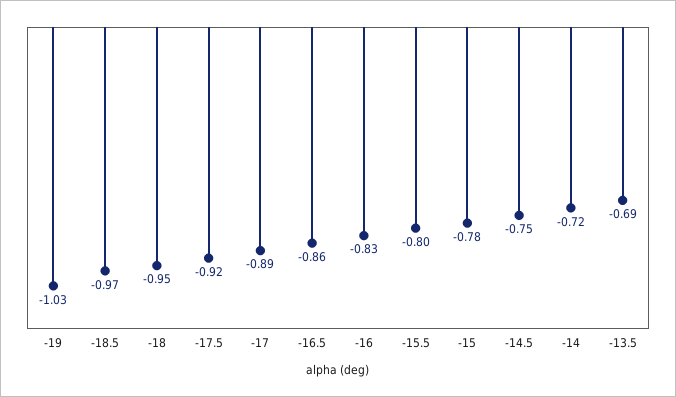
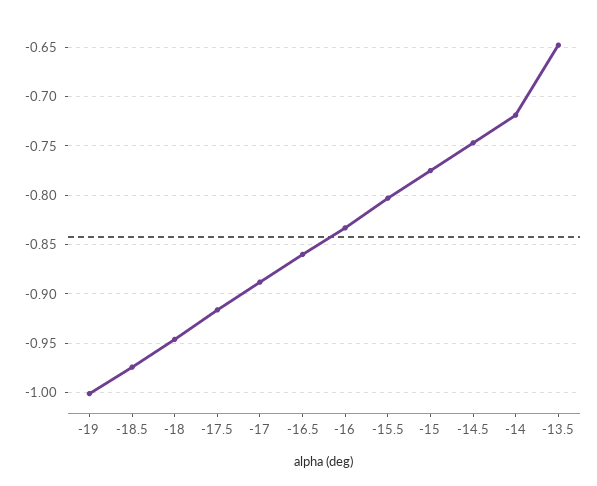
  {
-   "-19": -1.03,
+   "-19": -1,
    "-18.5": -0.97,
    "-18": -0.95,
    "-17.5": -0.92,
    "-17": -0.89,
    "-16.5": -0.86,
    "-16": -0.83,
    "-15.5": -0.8,
    "-15": -0.78,
    "-14.5": -0.75,
    "-14": -0.72,
-   "-13.5": -0.69
+   "-13.5": -0.65
  }

